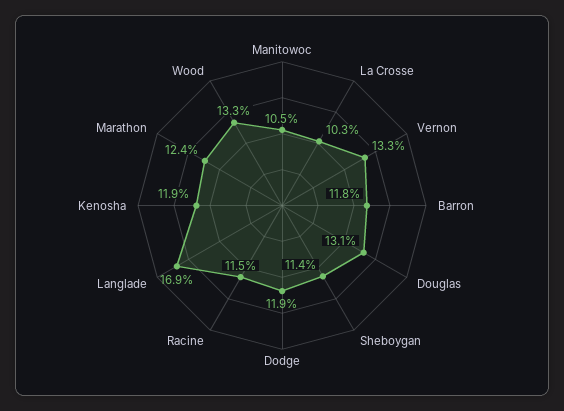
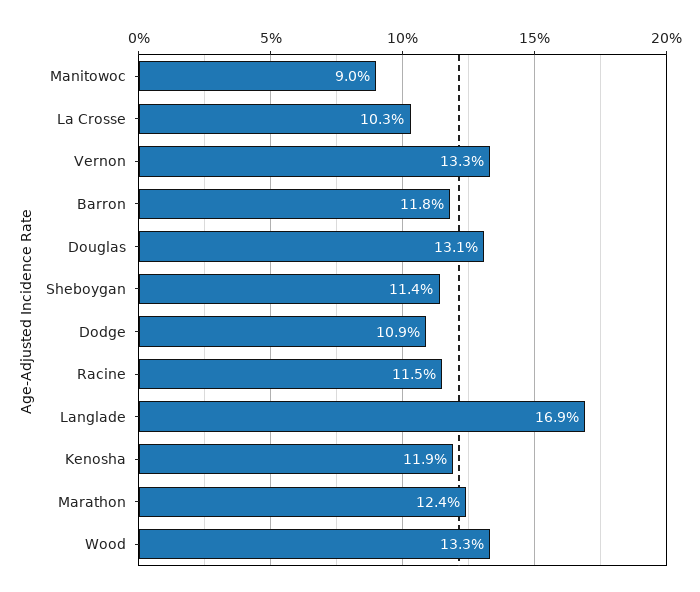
  {
-   "Manitowoc": 10.5,
+   "Manitowoc": 9,
    "La Crosse": 10.3,
    "Vernon": 13.3,
    "Barron": 11.8,
    "Douglas": 13.1,
    "Sheboygan": 11.4,
-   "Dodge": 11.9,
+   "Dodge": 10.9,
    "Racine": 11.5,
    "Langlade": 16.9,
    "Kenosha": 11.9,
    "Marathon": 12.4,
    "Wood": 13.3
  }

